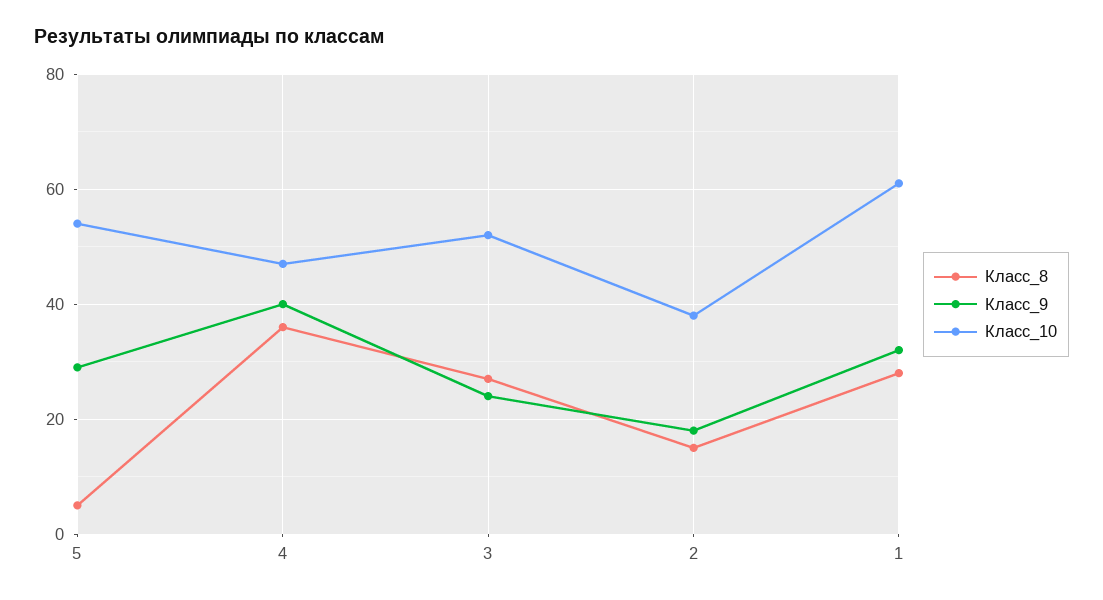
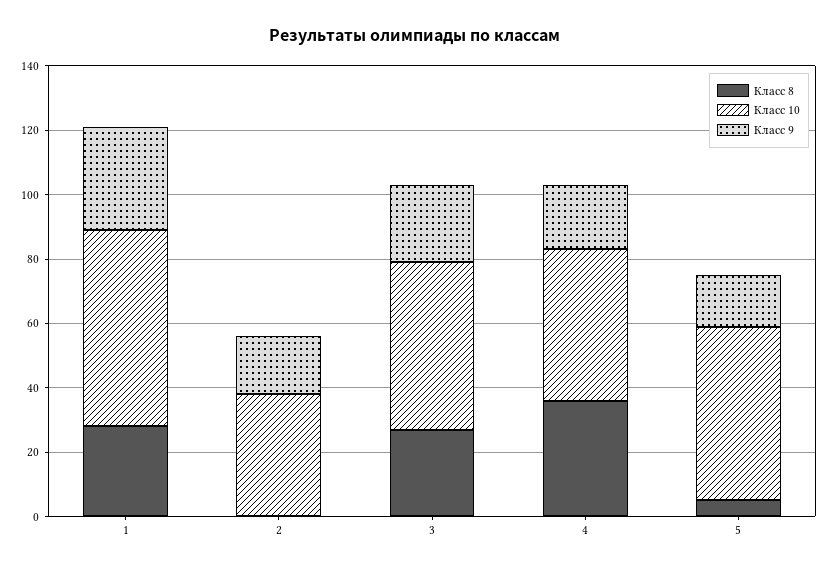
  {
    "Класс_8": {
      "5": 5,
      "4": 35,
      "3": 25,
-     "2": 15,
+     "2": 0,
      "1": 30
    },
    "Класс_9": {
-     "5": 30,
+     "5": 15,
-     "4": 40,
+     "4": 20,
      "3": 25,
      "2": 20,
      "1": 30
    },
    "Класс_10": {
      "5": 55,
      "4": 45,
      "3": 50,
      "2": 40,
      "1": 60
    }
  }

